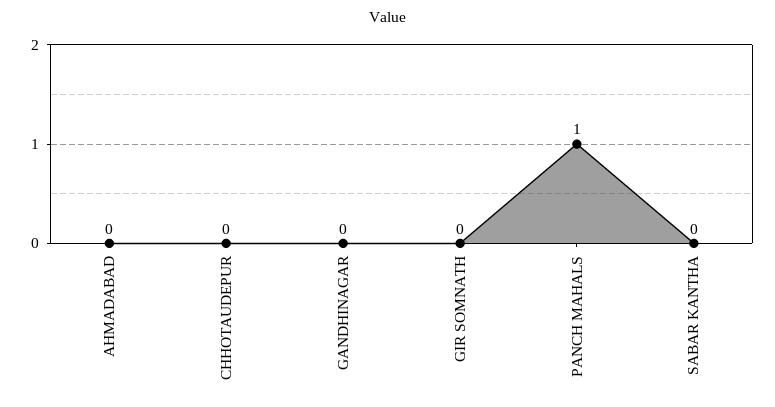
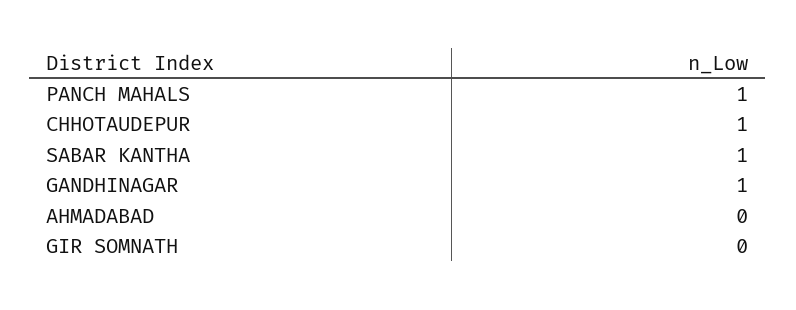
  {
    "AHMADABAD": 0,
-   "CHHOTAUDEPUR": 0,
+   "CHHOTAUDEPUR": 1,
-   "GANDHINAGAR": 0,
+   "GANDHINAGAR": 1,
    "GIR SOMNATH": 0,
    "PANCH MAHALS": 1,
-   "SABAR KANTHA": 0
+   "SABAR KANTHA": 1
  }

